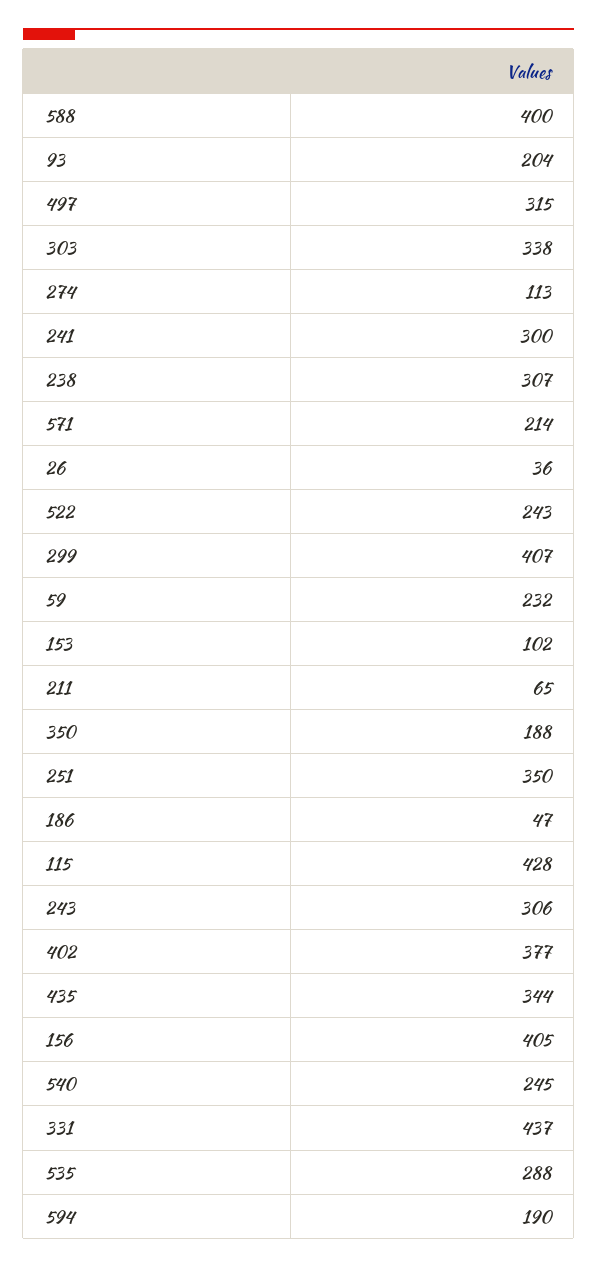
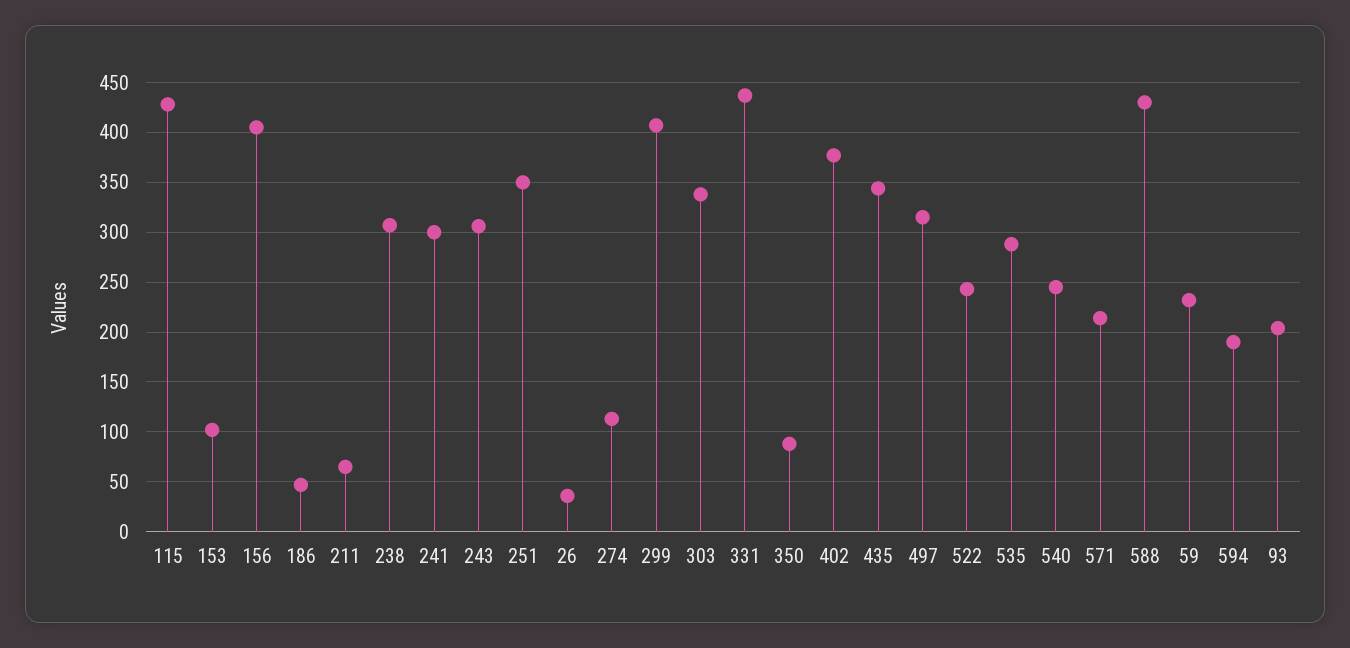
  {
-   "588": 400,
+   "588": 430,
    "93": 204,
    "497": 315,
    "303": 338,
    "274": 113,
    "241": 300,
    "238": 307,
    "571": 214,
    "26": 36,
    "522": 243,
    "299": 407,
    "59": 232,
    "153": 102,
    "211": 65,
-   "350": 188,
+   "350": 90,
    "251": 350,
    "186": 47,
    "115": 428,
    "243": 306,
    "402": 377,
    "435": 344,
    "156": 405,
    "540": 245,
    "331": 437,
    "535": 288,
    "594": 190
  }

